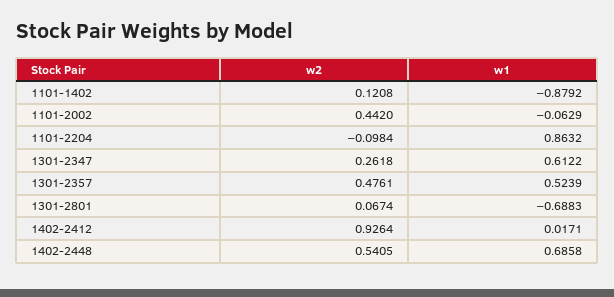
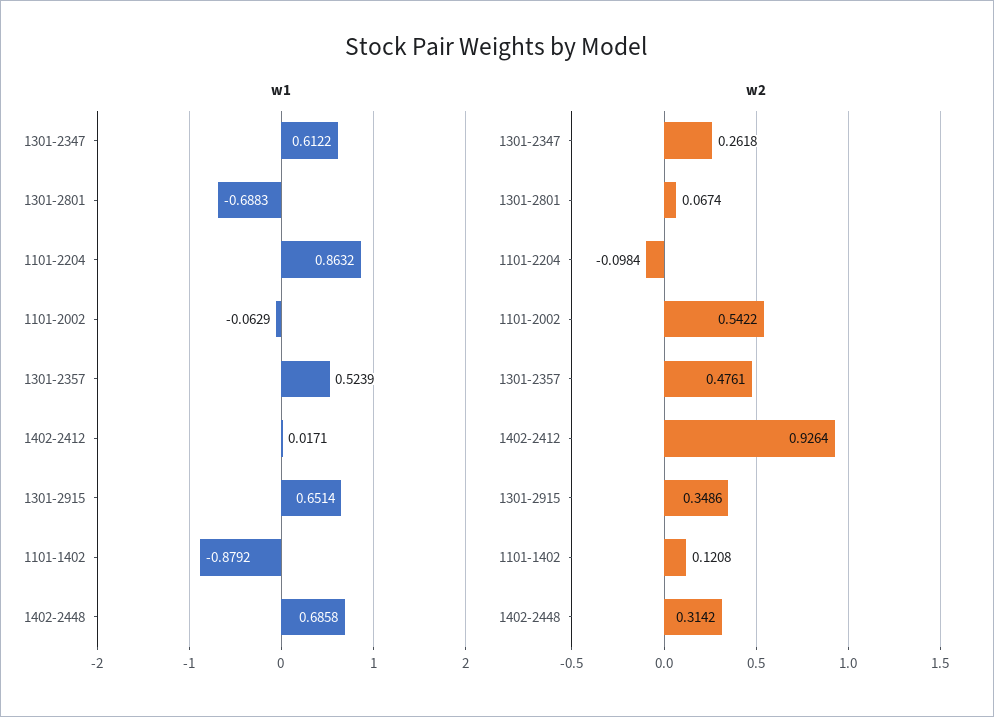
  {
    "w2": {
      "1101-1402": 0.1208,
-     "1101-2002": 0.442,
+     "1101-2002": 0.5422,
      "1101-2204": -0.0984,
      "1301-2347": 0.2618,
      "1301-2357": 0.4761,
      "1301-2801": 0.0674,
      "1402-2412": 0.9264,
-     "1402-2448": 0.5405
+     "1402-2448": 0.3142,
+     "1301-2915": 0.3486
    },
    "w1": {
      "1101-1402": -0.8792,
      "1101-2002": -0.0629,
      "1101-2204": 0.8632,
      "1301-2347": 0.6122,
      "1301-2357": 0.5239,
      "1301-2801": -0.6883,
      "1402-2412": 0.0171,
-     "1402-2448": 0.6858
+     "1402-2448": 0.6858,
+     "1301-2915": 0.6514
    }
  }

